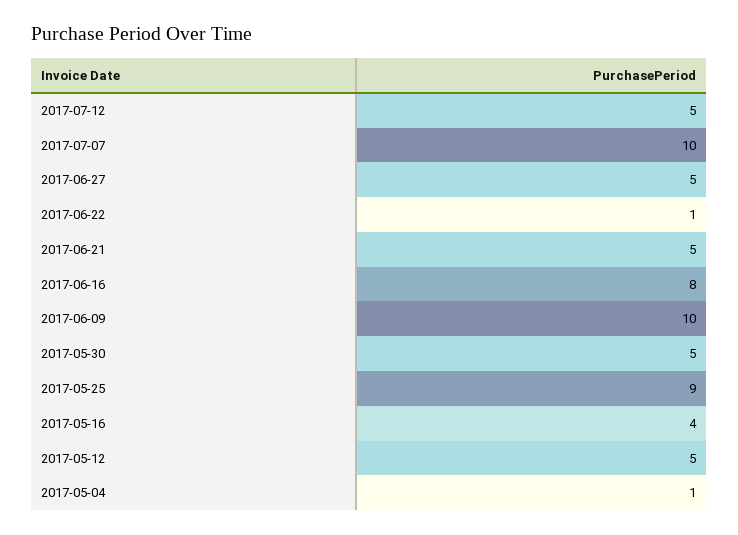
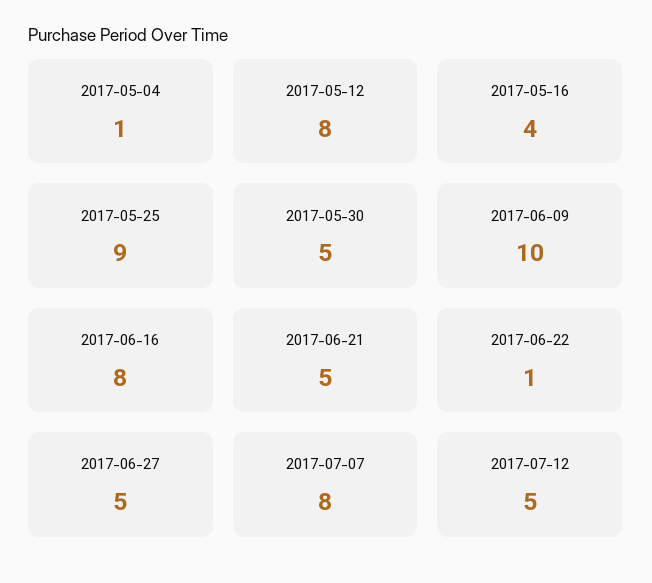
  {
    "2017-07-12": 5,
-   "2017-07-07": 10,
+   "2017-07-07": 8,
    "2017-06-27": 5,
    "2017-06-22": 1,
    "2017-06-21": 5,
    "2017-06-16": 8,
    "2017-06-09": 10,
    "2017-05-30": 5,
    "2017-05-25": 9,
    "2017-05-16": 4,
-   "2017-05-12": 5,
+   "2017-05-12": 8,
    "2017-05-04": 1
  }

